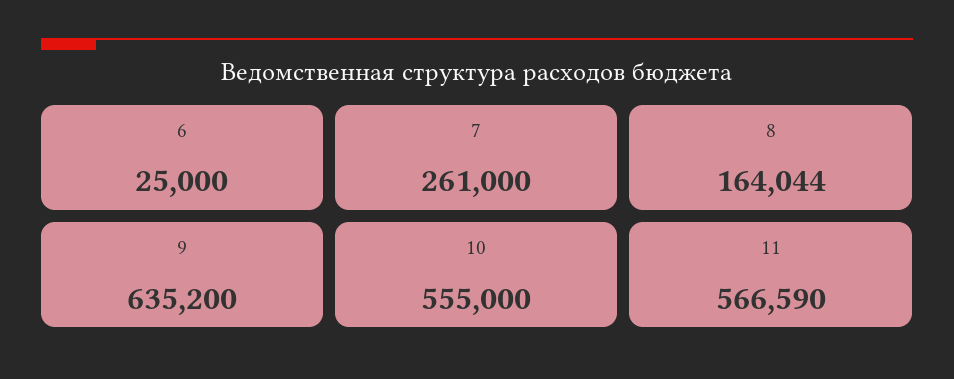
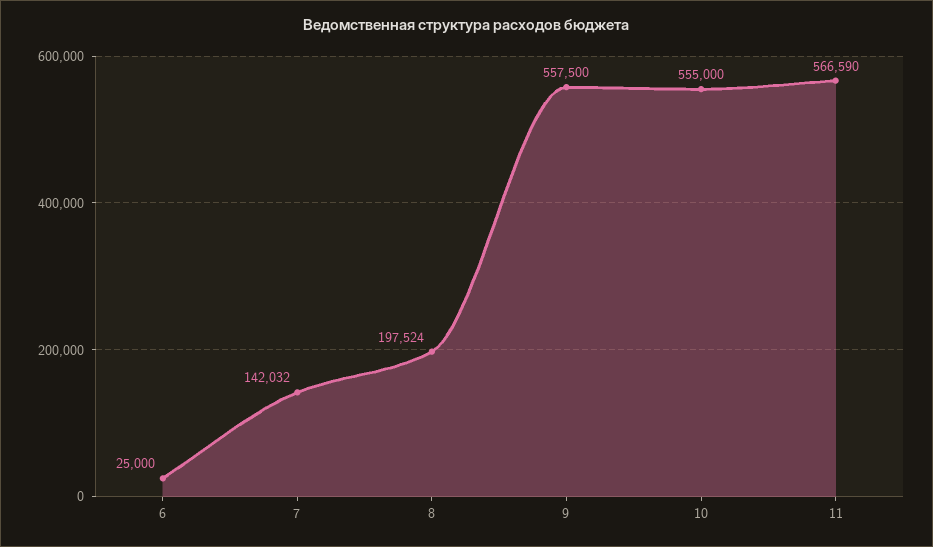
  {
    "6": 25000,
-   "7": 261000,
+   "7": 142032,
-   "8": 164044,
+   "8": 197524,
-   "9": 635200,
+   "9": 557500,
    "10": 555000,
    "11": 566590
  }

